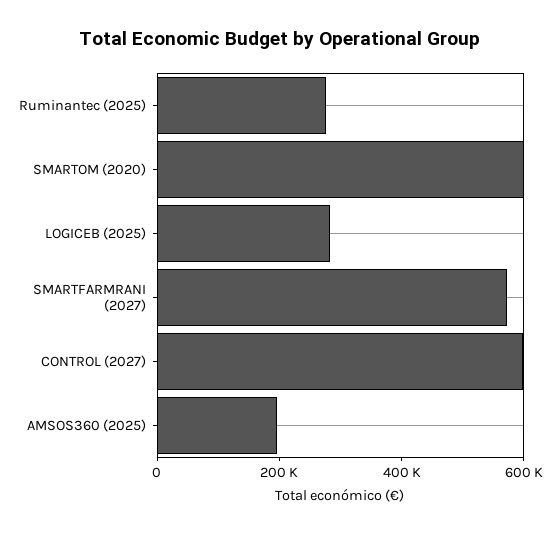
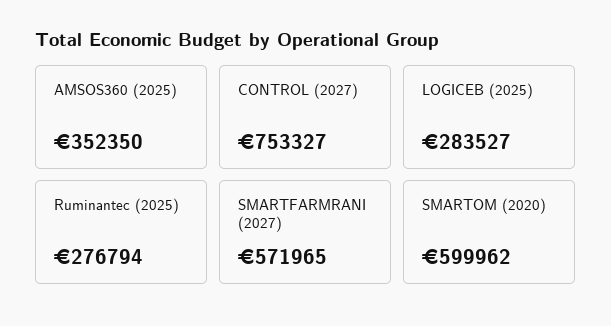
  {
    "Ruminantec (2025)": 276794,
    "SMARTOM (2020)": 599962,
    "LOGICEB (2025)": 283527,
    "SMARTFARMRANI (2027)": 571965,
-   "CONTROL (2027)": 600000,
+   "CONTROL (2027)": 753327,
-   "AMSOS360 (2025)": 200000
+   "AMSOS360 (2025)": 352350
  }

